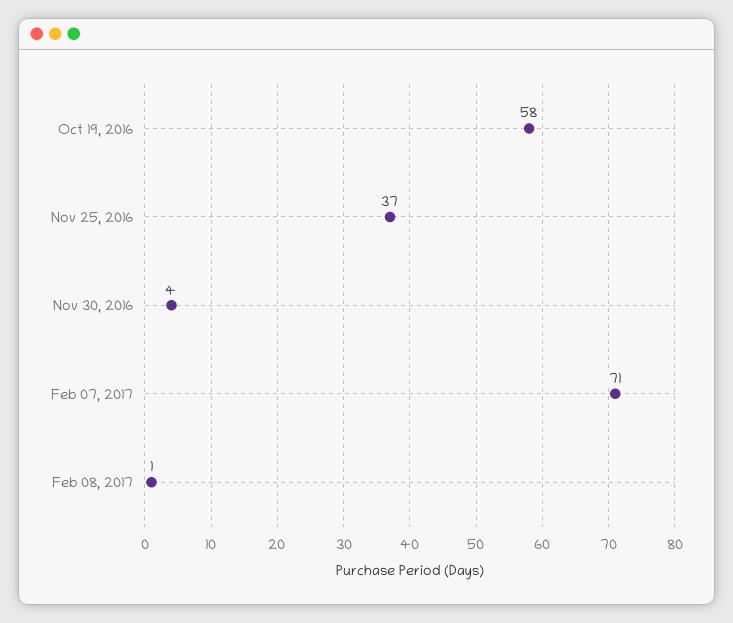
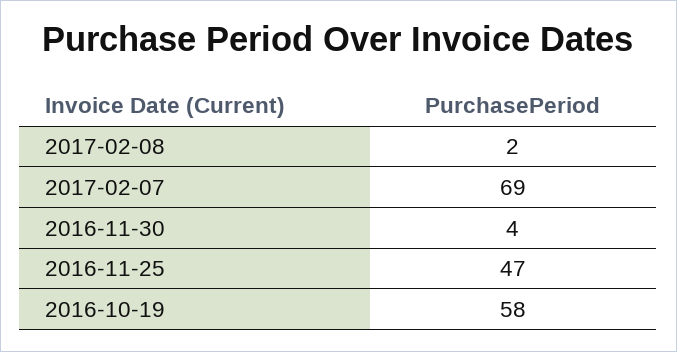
  {
    "Oct 19, 2016": 58,
-   "Nov 25, 2016": 37,
+   "Nov 25, 2016": 47,
    "Nov 30, 2016": 4,
-   "Feb 07, 2017": 71,
+   "Feb 07, 2017": 69,
-   "Feb 08, 2017": 1
+   "Feb 08, 2017": 2
  }

